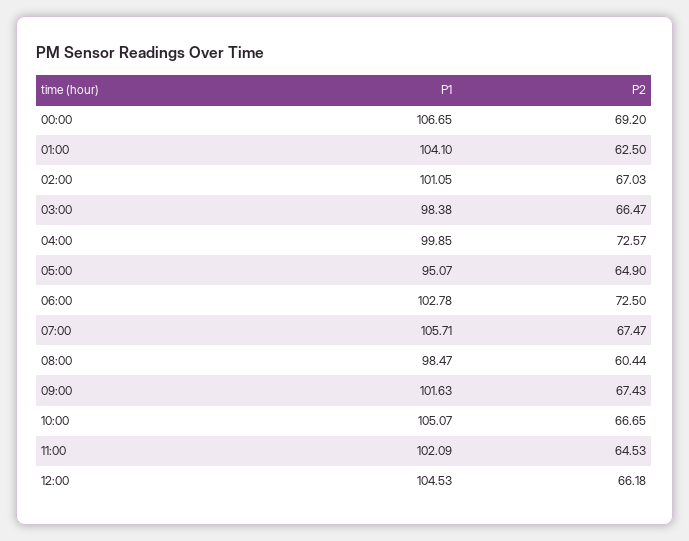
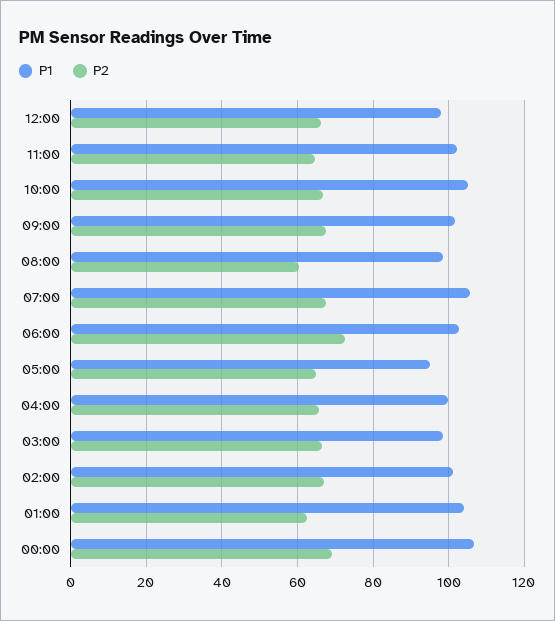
  {
    "P1": {
      "00:00": 106.65,
      "01:00": 104.1,
      "02:00": 101.05,
      "03:00": 98.38,
      "04:00": 99.85,
      "05:00": 95.07,
      "06:00": 102.78,
      "07:00": 105.71,
      "08:00": 98.47,
      "09:00": 101.63,
      "10:00": 105.07,
      "11:00": 102.09,
-     "12:00": 104.53
+     "12:00": 98
    },
    "P2": {
      "00:00": 69.2,
      "01:00": 62.5,
      "02:00": 67.03,
      "03:00": 66.47,
-     "04:00": 72.57,
+     "04:00": 66,
      "05:00": 64.9,
      "06:00": 72.5,
      "07:00": 67.47,
      "08:00": 60.44,
      "09:00": 67.43,
      "10:00": 66.65,
      "11:00": 64.53,
      "12:00": 66.18
    }
  }

